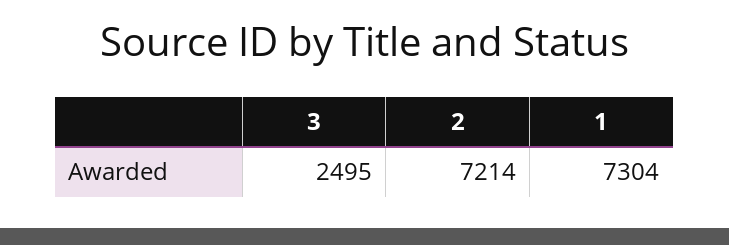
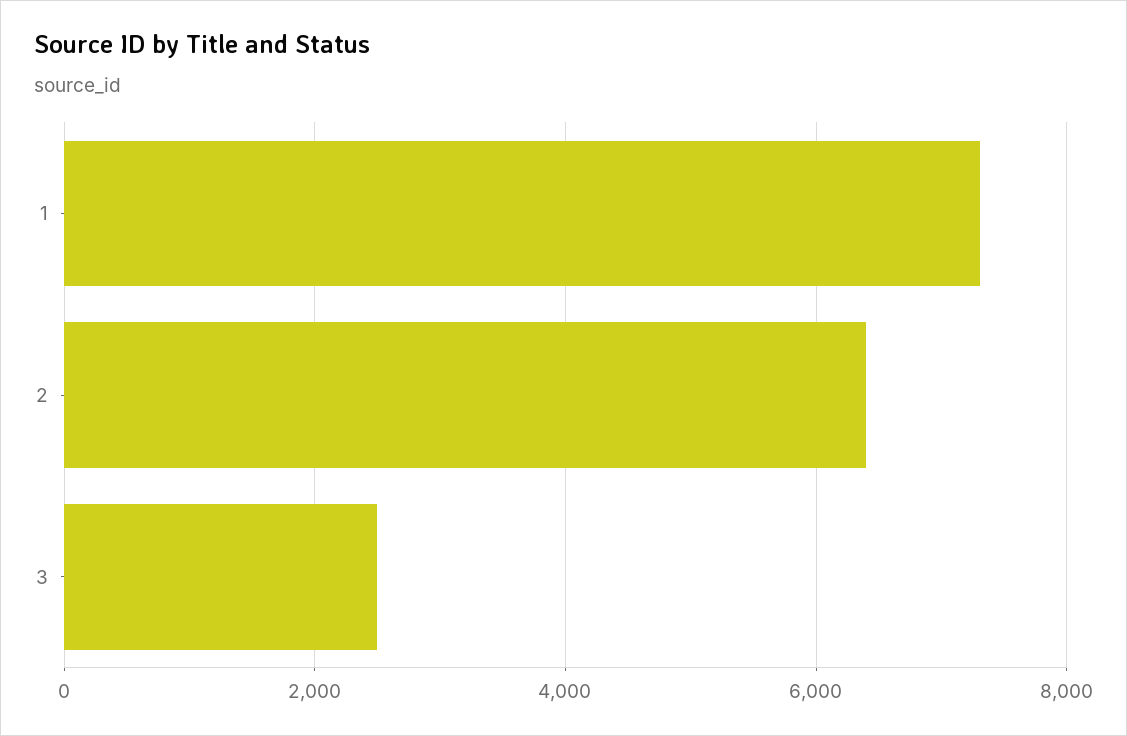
  {
    "3": 2495,
-   "2": 7214,
+   "2": 6400,
    "1": 7304
  }

